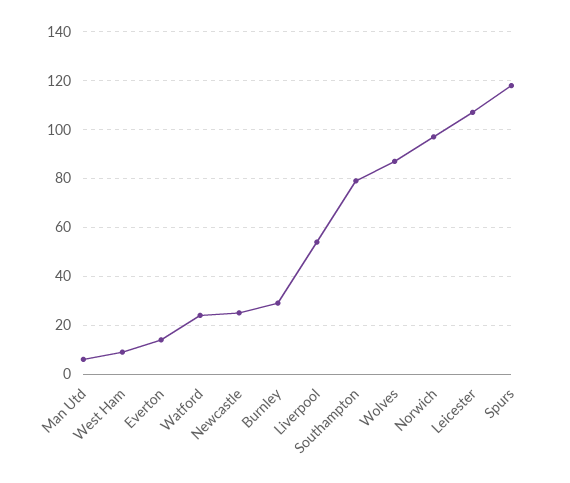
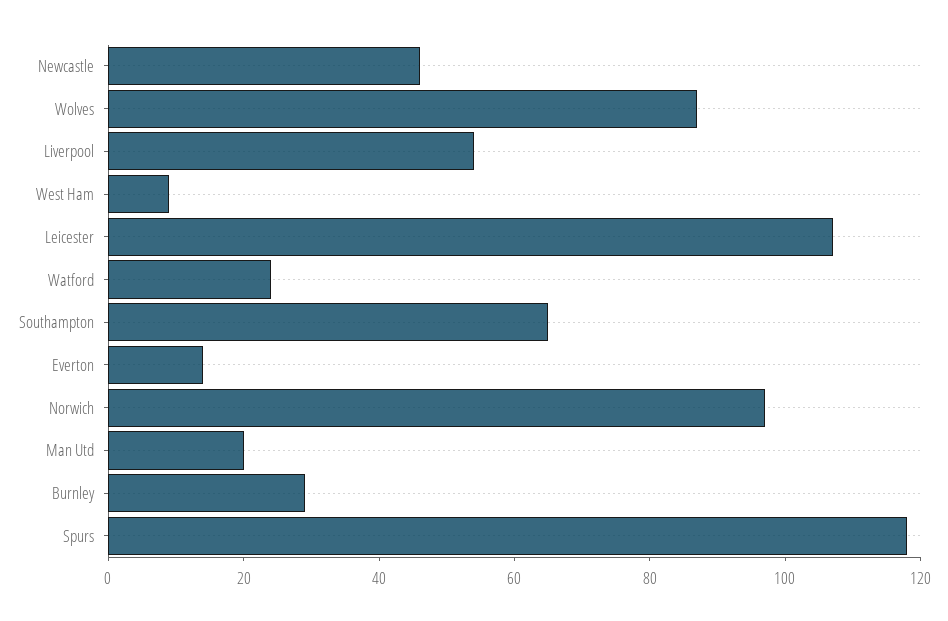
  {
-   "Man Utd": 5,
+   "Man Utd": 20,
    "West Ham": 10,
    "Everton": 15,
    "Watford": 25,
-   "Newcastle": 25,
+   "Newcastle": 45,
    "Burnley": 30,
    "Liverpool": 55,
-   "Southampton": 80,
+   "Southampton": 65,
    "Wolves": 85,
    "Norwich": 95,
    "Leicester": 105,
    "Spurs": 120
  }

